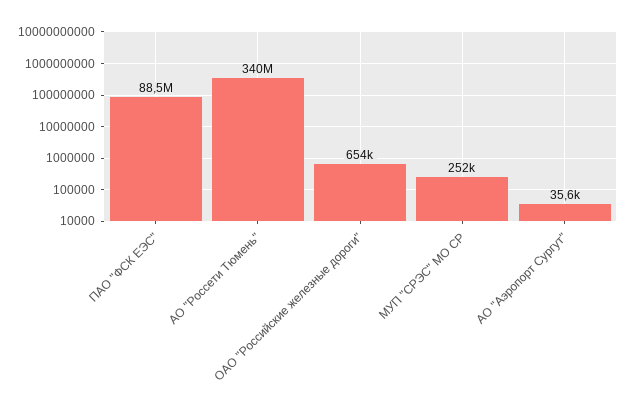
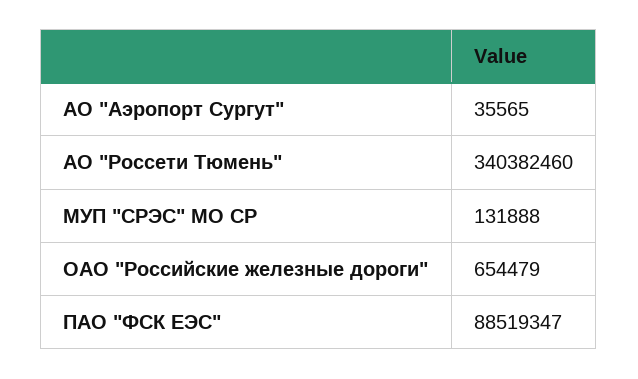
  {
    "ПАО \"ФСК ЕЭС\"": 88519347,
    "АО \"Россети Тюмень\"": 340382460,
    "ОАО \"Российские железные дороги\"": 654479,
-   "МУП \"СРЭС\" МО СР": 252000,
+   "МУП \"СРЭС\" МО СР": 131888,
    "АО \"Аэропорт Сургут\"": 35565
  }

